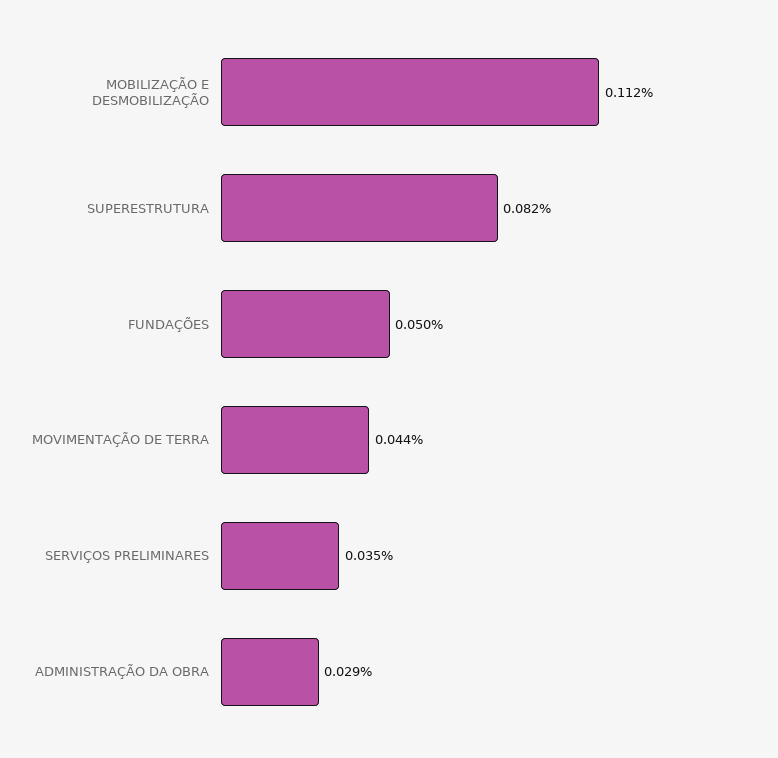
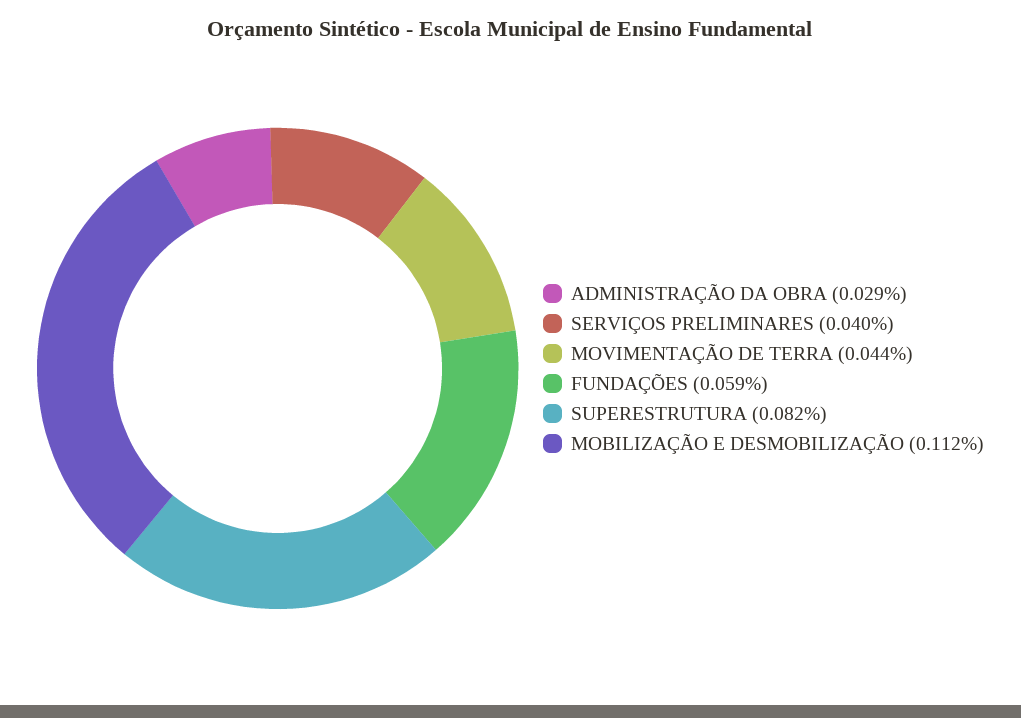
  {
    "MOBILIZAÇÃO E DESMOBILIZAÇÃO": 0.112,
    "SUPERESTRUTURA": 0.082,
-   "FUNDAÇÕES": 0.05,
+   "FUNDAÇÕES": 0.059,
    "MOVIMENTAÇÃO DE TERRA": 0.044,
-   "SERVIÇOS PRELIMINARES": 0.035,
+   "SERVIÇOS PRELIMINARES": 0.04,
    "ADMINISTRAÇÃO DA OBRA": 0.029
  }

